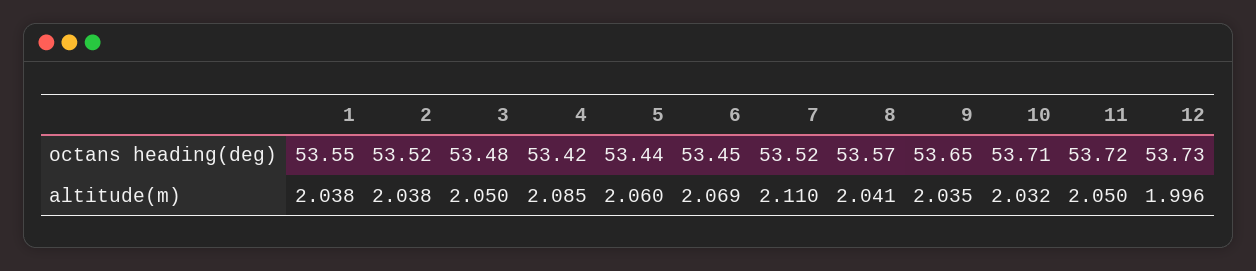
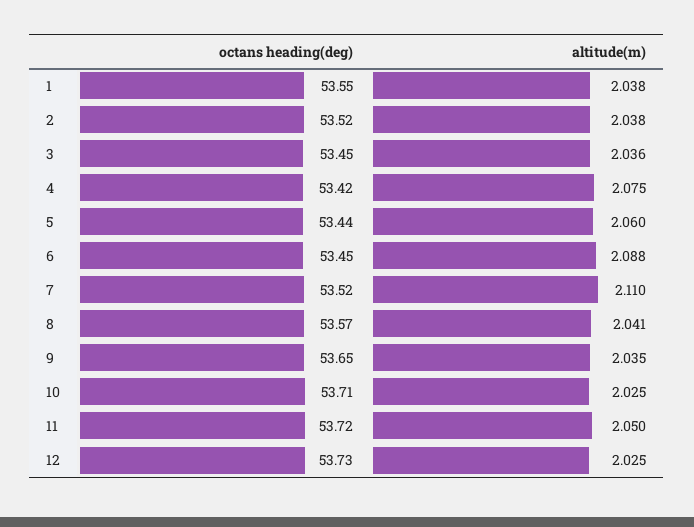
  {
    "1": {
      "octans heading(deg)": 53.55,
      "altitude(m)": 2.038
    },
    "2": {
      "octans heading(deg)": 53.52,
      "altitude(m)": 2.038
    },
    "3": {
-     "octans heading(deg)": 53.48,
+     "octans heading(deg)": 53.45,
-     "altitude(m)": 2.05
+     "altitude(m)": 2.036
    },
    "4": {
      "octans heading(deg)": 53.42,
-     "altitude(m)": 2.085
+     "altitude(m)": 2.075
    },
    "5": {
      "octans heading(deg)": 53.44,
      "altitude(m)": 2.06
    },
    "6": {
      "octans heading(deg)": 53.45,
-     "altitude(m)": 2.069
+     "altitude(m)": 2.088
    },
    "7": {
      "octans heading(deg)": 53.52,
      "altitude(m)": 2.11
    },
    "8": {
      "octans heading(deg)": 53.57,
      "altitude(m)": 2.041
    },
    "9": {
      "octans heading(deg)": 53.65,
      "altitude(m)": 2.035
    },
    "10": {
      "octans heading(deg)": 53.71,
-     "altitude(m)": 2.032
+     "altitude(m)": 2.025
    },
    "11": {
      "octans heading(deg)": 53.72,
      "altitude(m)": 2.05
    },
    "12": {
      "octans heading(deg)": 53.73,
-     "altitude(m)": 1.996
+     "altitude(m)": 2.025
    }
  }

